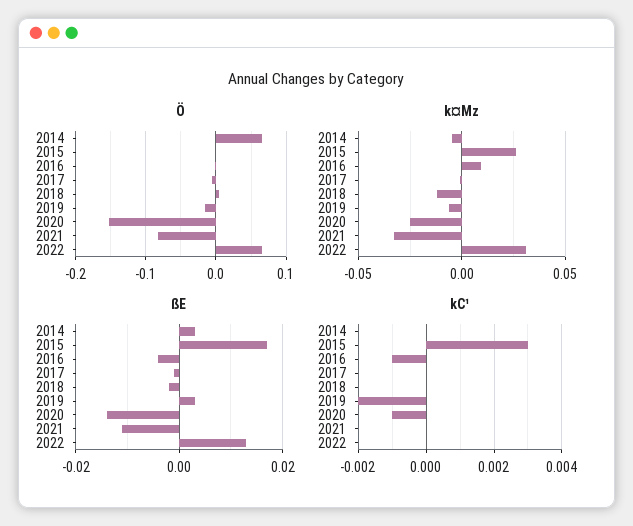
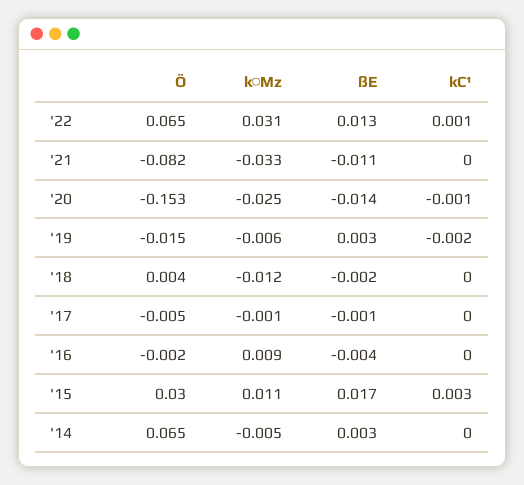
  {
    "Ö": {
      "2014": 0.065,
-     "2015": 0,
+     "2015": 0.03,
      "2016": -0.002,
      "2017": -0.005,
      "2018": 0.004,
      "2019": -0.015,
      "2020": -0.153,
      "2021": -0.082,
      "2022": 0.065
    },
    "k¤Mz": {
      "2014": -0.005,
-     "2015": 0.025,
+     "2015": 0.011,
      "2016": 0.009,
      "2017": -0.001,
      "2018": -0.012,
      "2019": -0.006,
      "2020": -0.025,
      "2021": -0.033,
      "2022": 0.031
    },
    "ßE": {
      "2014": 0.003,
      "2015": 0.017,
      "2016": -0.004,
      "2017": -0.001,
      "2018": -0.002,
      "2019": 0.003,
      "2020": -0.014,
      "2021": -0.011,
      "2022": 0.013
    },
    "kC¹": {
      "2014": 0,
      "2015": 0.003,
-     "2016": -0.001,
+     "2016": 0,
      "2017": 0,
      "2018": 0,
      "2019": -0.002,
      "2020": -0.001,
      "2021": 0,
-     "2022": 0
+     "2022": 0.001
    }
  }

